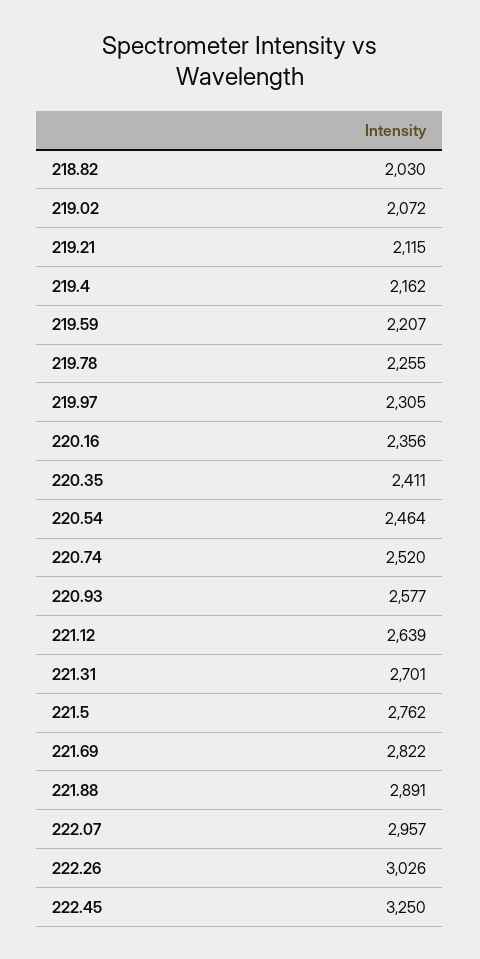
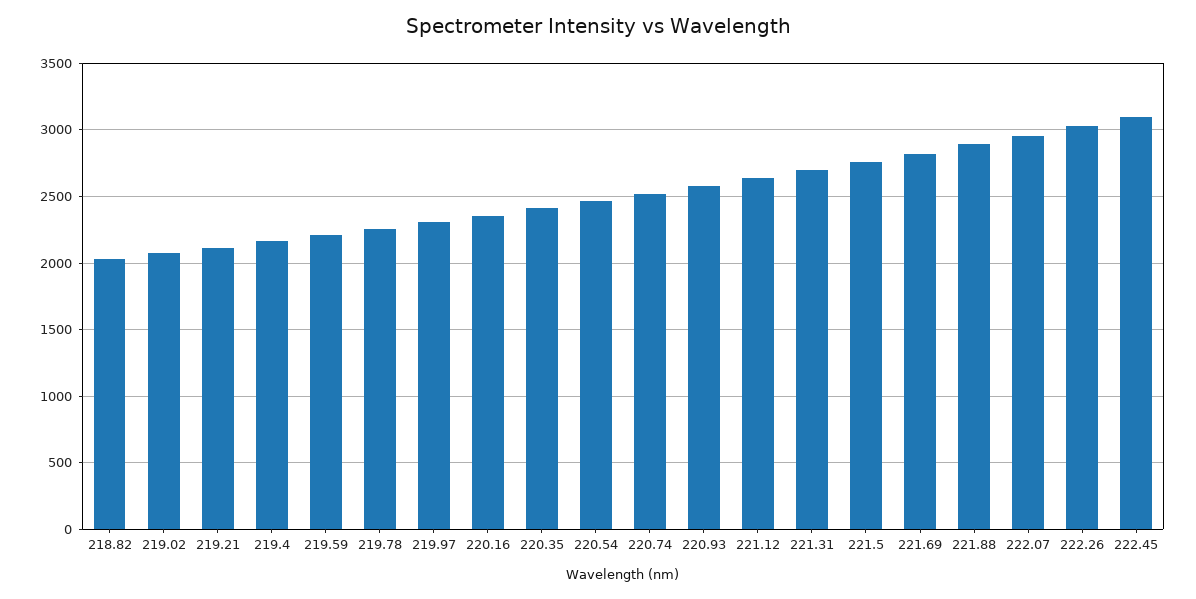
  {
    "218.82": 2030,
    "219.02": 2072,
    "219.21": 2115,
    "219.4": 2162,
    "219.59": 2207,
    "219.78": 2255,
    "219.97": 2305,
    "220.16": 2356,
    "220.35": 2411,
    "220.54": 2464,
    "220.74": 2520,
    "220.93": 2577,
    "221.12": 2639,
    "221.31": 2701,
    "221.5": 2762,
    "221.69": 2822,
    "221.88": 2891,
    "222.07": 2957,
    "222.26": 3026,
-   "222.45": 3250
+   "222.45": 3100
  }

